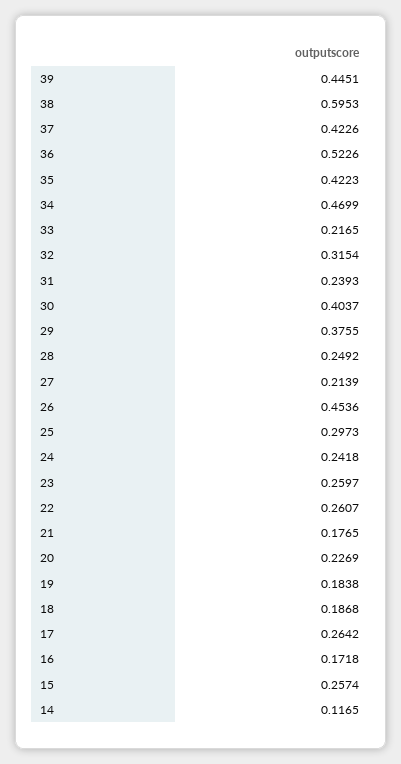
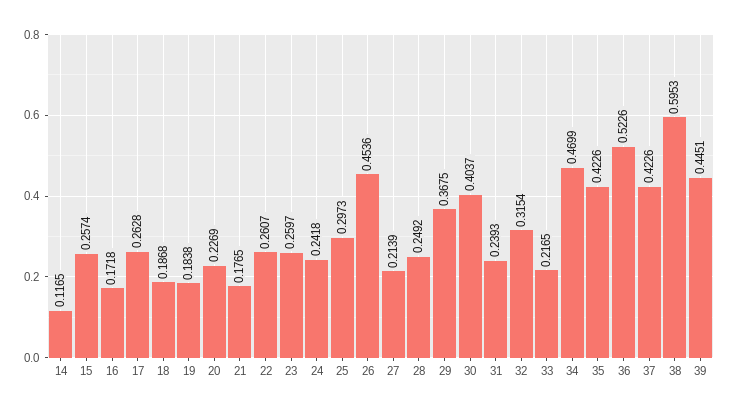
  {
    "39": 0.4451,
    "38": 0.5953,
    "37": 0.4226,
    "36": 0.5226,
-   "35": 0.4223,
+   "35": 0.4226,
    "34": 0.4699,
    "33": 0.2165,
    "32": 0.3154,
    "31": 0.2393,
    "30": 0.4037,
-   "29": 0.3755,
+   "29": 0.3675,
    "28": 0.2492,
    "27": 0.2139,
    "26": 0.4536,
    "25": 0.2973,
    "24": 0.2418,
    "23": 0.2597,
    "22": 0.2607,
    "21": 0.1765,
    "20": 0.2269,
    "19": 0.1838,
    "18": 0.1868,
-   "17": 0.2642,
+   "17": 0.2628,
    "16": 0.1718,
    "15": 0.2574,
    "14": 0.1165
  }

